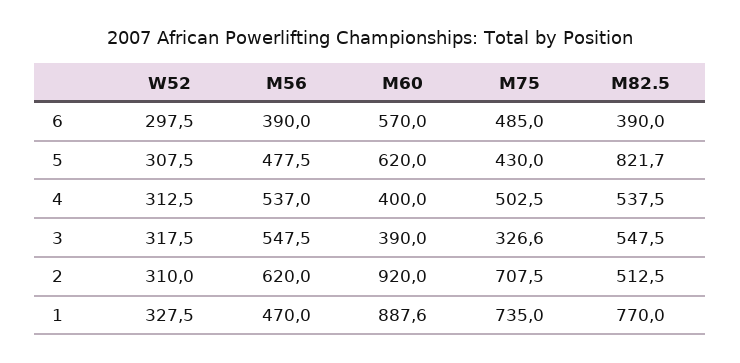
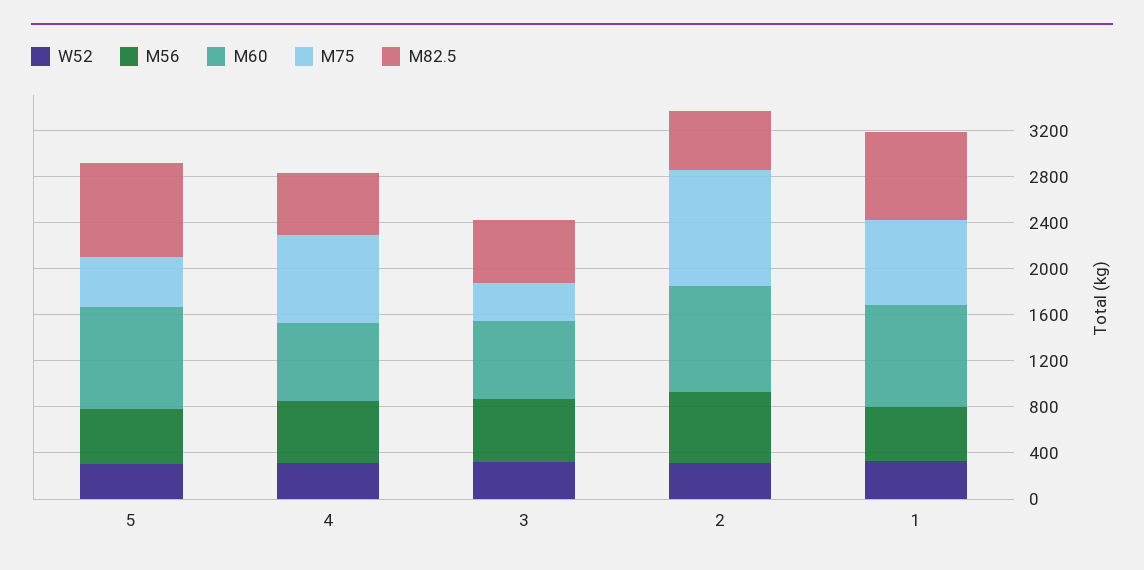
  {
    "W52": {
-     "6": 297.5,
      "5": 307.5,
      "4": 312.5,
      "3": 317.5,
      "2": 310,
      "1": 327.5
    },
    "M56": {
-     "6": 390,
      "5": 477.5,
      "4": 537,
      "3": 547.5,
      "2": 620,
      "1": 470
    },
    "M60": {
-     "6": 570,
-     "5": 620,
+     "5": 900,
-     "4": 400,
+     "4": 700,
-     "3": 390,
+     "3": 700,
      "2": 920,
      "1": 887.6
    },
    "M75": {
-     "6": 485,
      "5": 430,
-     "4": 502.5,
+     "4": 800,
      "3": 326.6,
-     "2": 707.5,
+     "2": 1000,
      "1": 735
    },
    "M82.5": {
-     "6": 390,
      "5": 821.7,
      "4": 537.5,
      "3": 547.5,
      "2": 512.5,
      "1": 770
    }
  }

